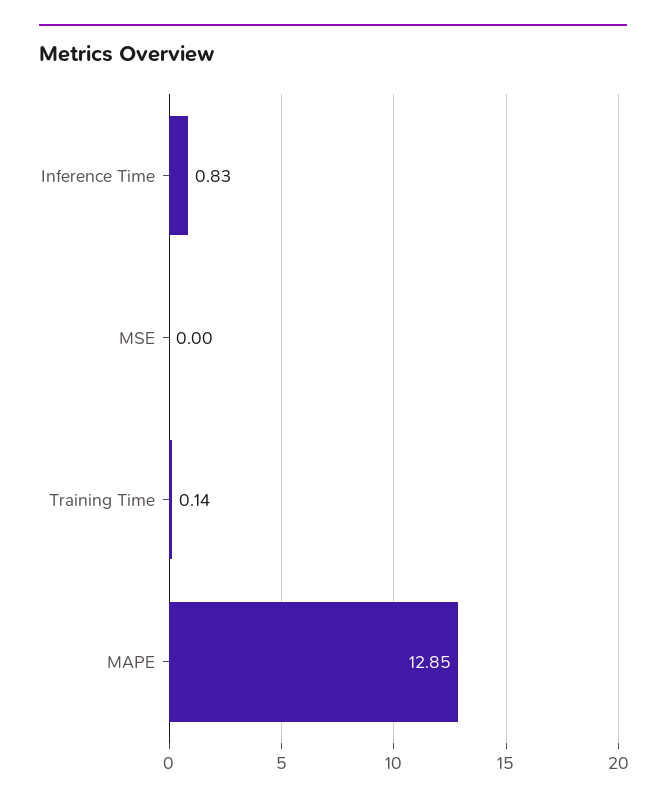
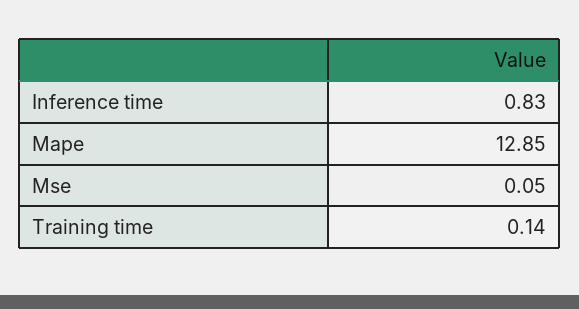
  {
    "Inference Time": 0.83,
-   "MSE": 0,
+   "MSE": 0.05,
    "Training Time": 0.14,
    "MAPE": 12.85
  }

